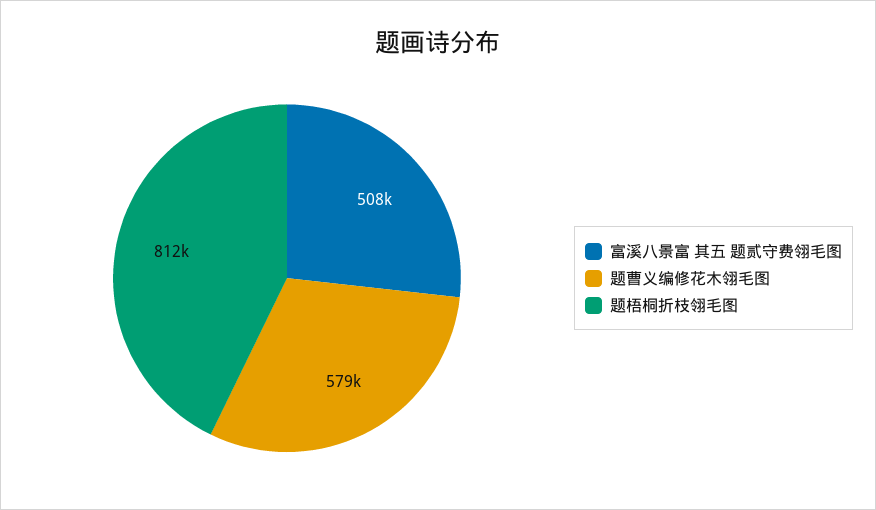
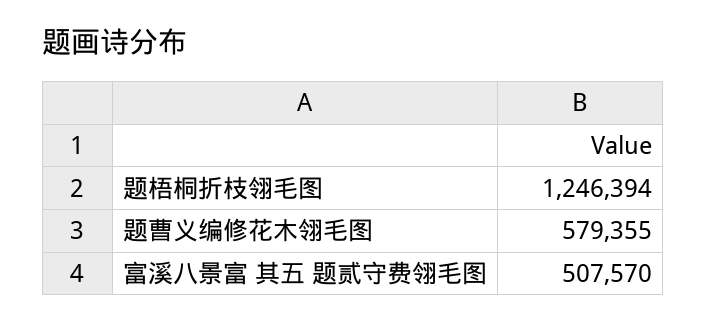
  {
    "富溪八景富 其五 题贰守费翎毛图": 507570,
    "题曹义编修花木翎毛图": 579355,
-   "题梧桐折枝翎毛图": 812000
+   "题梧桐折枝翎毛图": 1246394
  }

